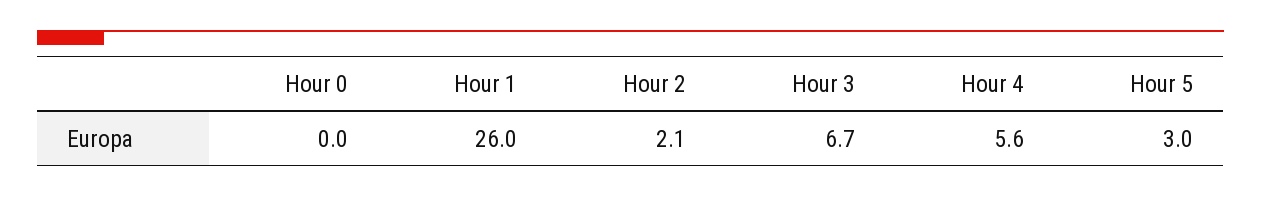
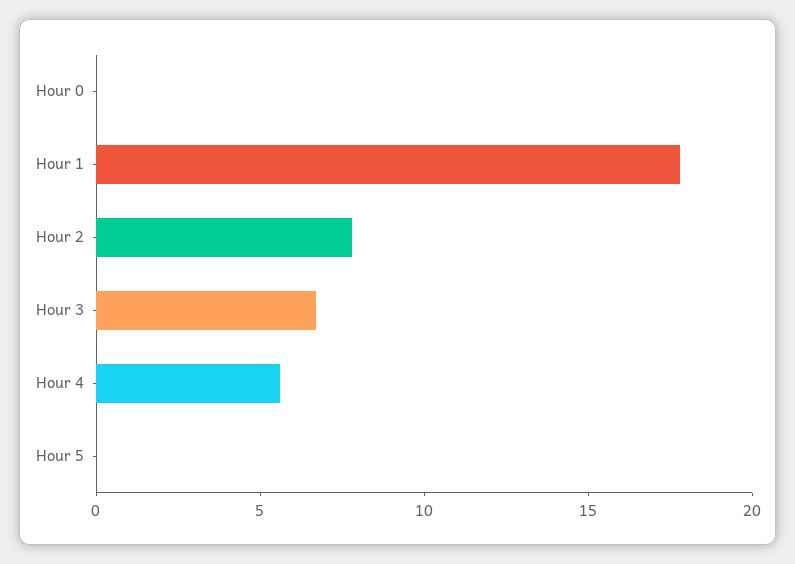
  {
    "Hour 0": 0,
-   "Hour 1": 26,
+   "Hour 1": 18,
-   "Hour 2": 2.1,
+   "Hour 2": 8,
    "Hour 3": 6.7,
    "Hour 4": 5.6,
-   "Hour 5": 3
+   "Hour 5": 0
  }

